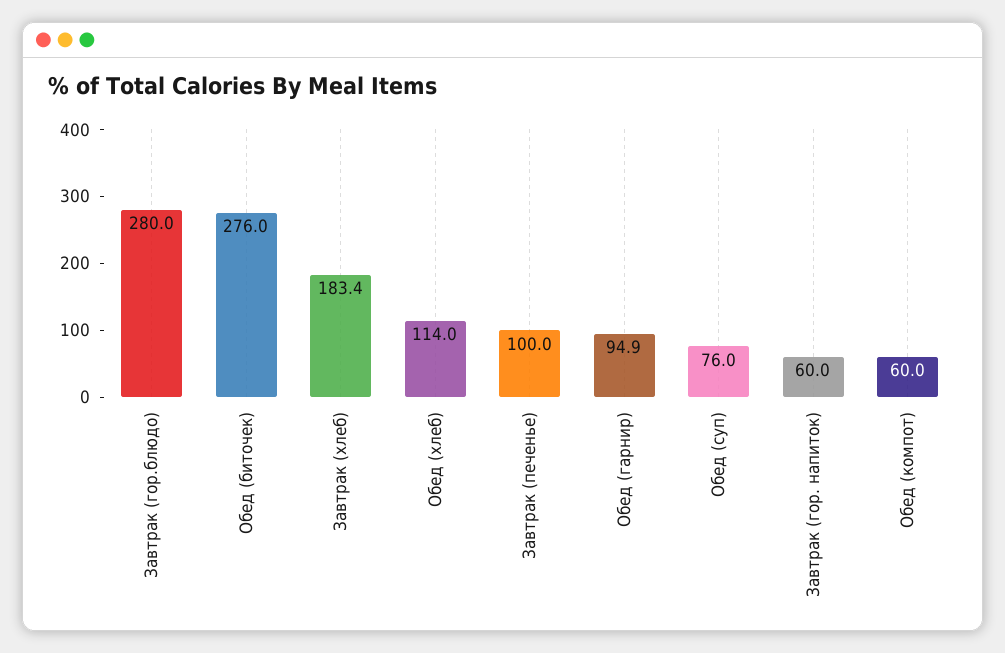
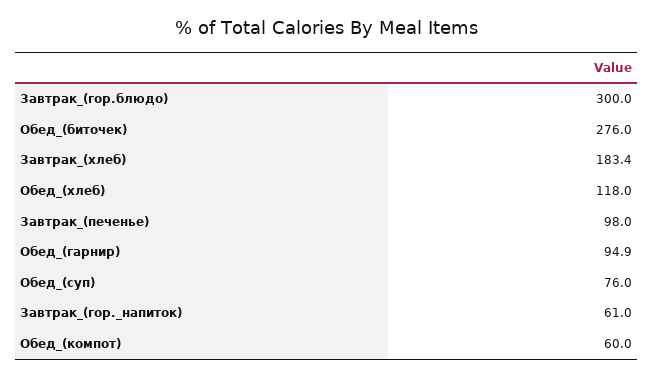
  {
-   "Завтрак (гор.блюдо)": 280,
+   "Завтрак (гор.блюдо)": 300,
    "Обед (биточек)": 276,
    "Завтрак (хлеб)": 183.4,
-   "Обед (хлеб)": 114,
+   "Обед (хлеб)": 118,
-   "Завтрак (печенье)": 100,
+   "Завтрак (печенье)": 98,
    "Обед (гарнир)": 94.9,
    "Обед (суп)": 76,
-   "Завтрак (гор. напиток)": 60,
+   "Завтрак (гор. напиток)": 61,
    "Обед (компот)": 60
  }

